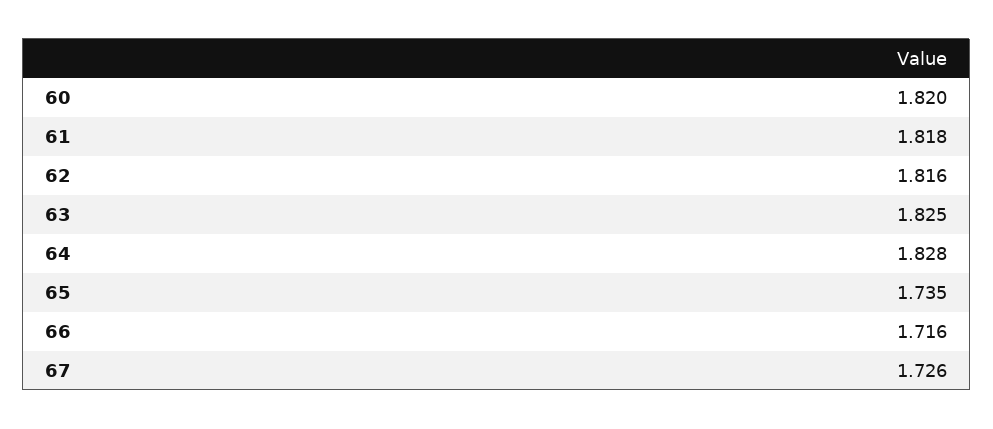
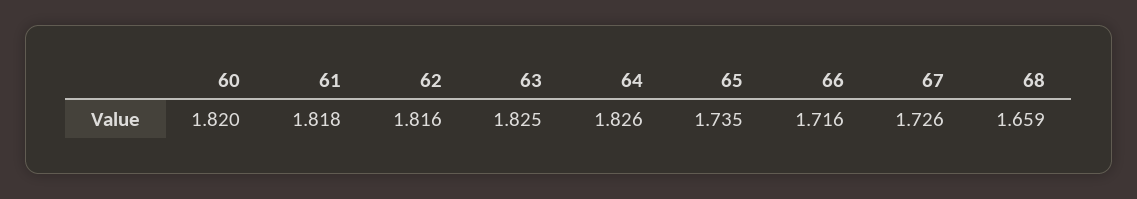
  {
    "60": 1.82,
    "61": 1.818,
    "62": 1.816,
    "63": 1.825,
-   "64": 1.828,
+   "64": 1.826,
    "65": 1.735,
    "66": 1.716,
-   "67": 1.726
+   "67": 1.726,
+   "68": 1.659
  }

